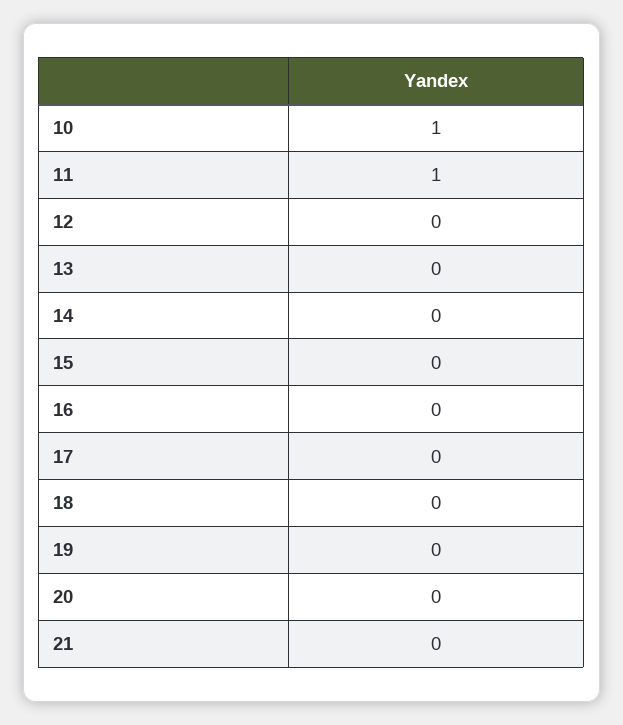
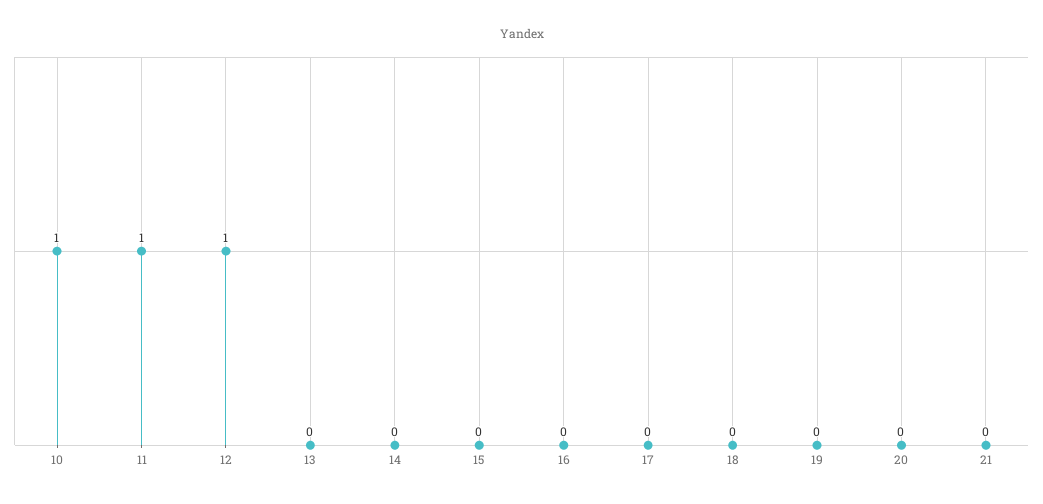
  {
    "10": 1,
    "11": 1,
-   "12": 0,
+   "12": 1,
    "13": 0,
    "14": 0,
    "15": 0,
    "16": 0,
    "17": 0,
    "18": 0,
    "19": 0,
    "20": 0,
    "21": 0
  }

